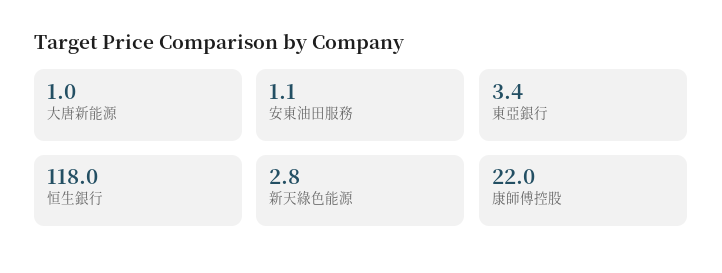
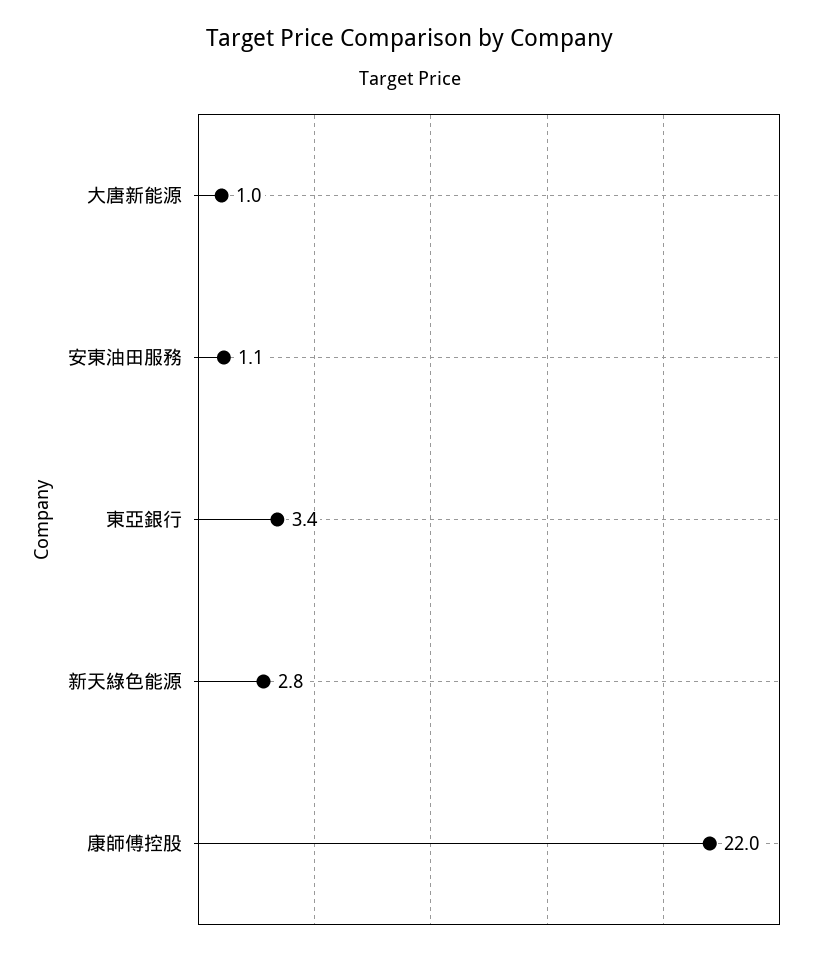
  {
    "大唐新能源": 1,
    "安東油田服務": 1.1,
    "東亞銀行": 3.4,
-   "恒生銀行": 118,
    "新天綠色能源": 2.8,
    "康師傅控股": 22
  }

